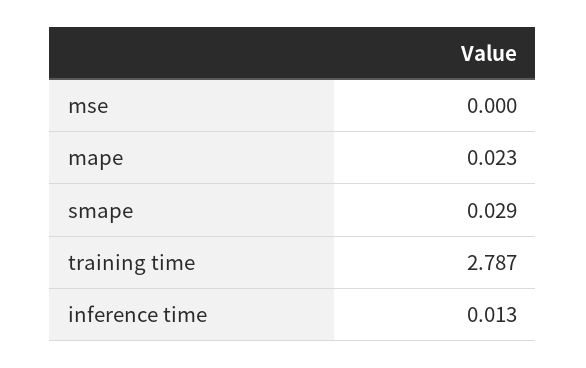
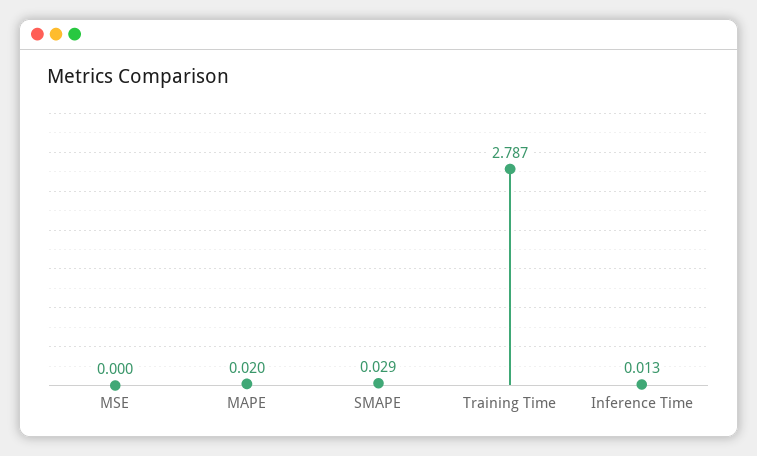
  {
    "mse": 0,
-   "mape": 0.023,
+   "mape": 0.02,
    "smape": 0.029,
    "training time": 2.787,
    "inference time": 0.013
  }

